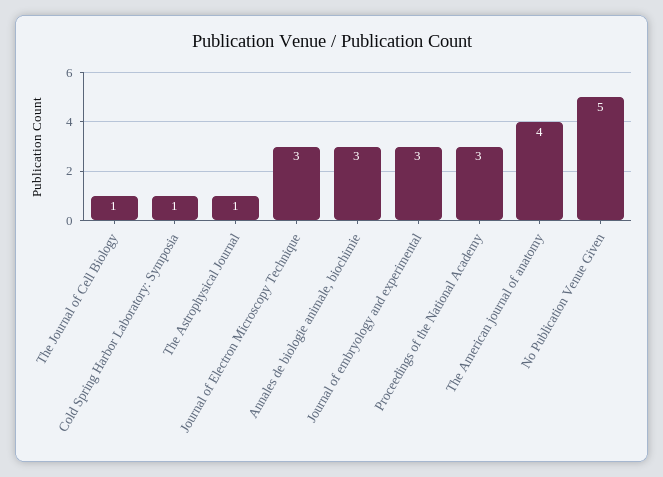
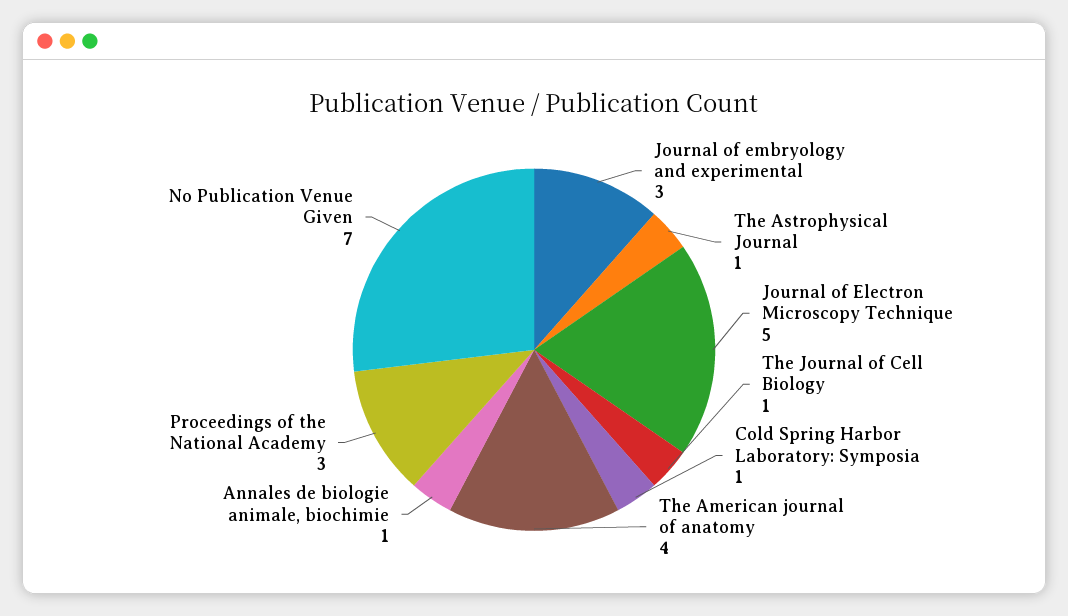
  {
    "The Journal of Cell Biology": 1,
    "Cold Spring Harbor Laboratory: Symposia": 1,
    "The Astrophysical Journal": 1,
-   "Journal of Electron Microscopy Technique": 3,
+   "Journal of Electron Microscopy Technique": 5,
-   "Annales de biologie animale, biochimie": 3,
+   "Annales de biologie animale, biochimie": 1,
    "Journal of embryology and experimental": 3,
    "Proceedings of the National Academy": 3,
    "The American journal of anatomy": 4,
-   "No Publication Venue Given": 5
+   "No Publication Venue Given": 7
  }

